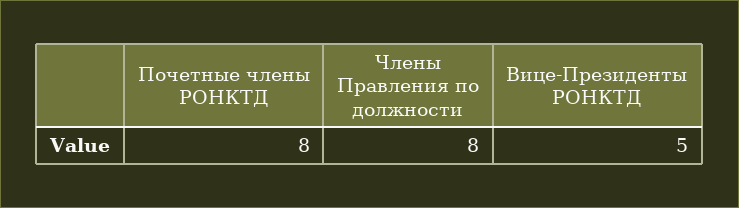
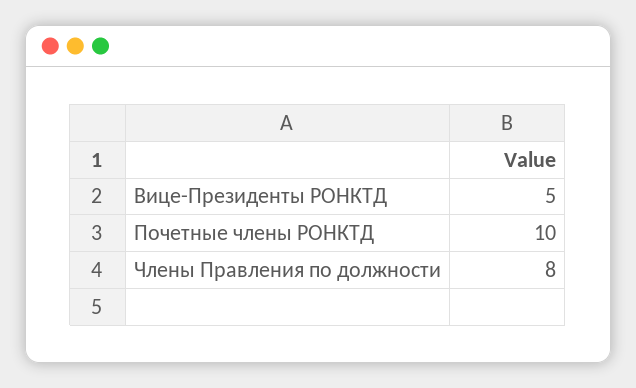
  {
-   "Почетные члены РОНКТД": 8,
+   "Почетные члены РОНКТД": 10,
    "Члены Правления по должности": 8,
    "Вице-Президенты РОНКТД": 5
  }

